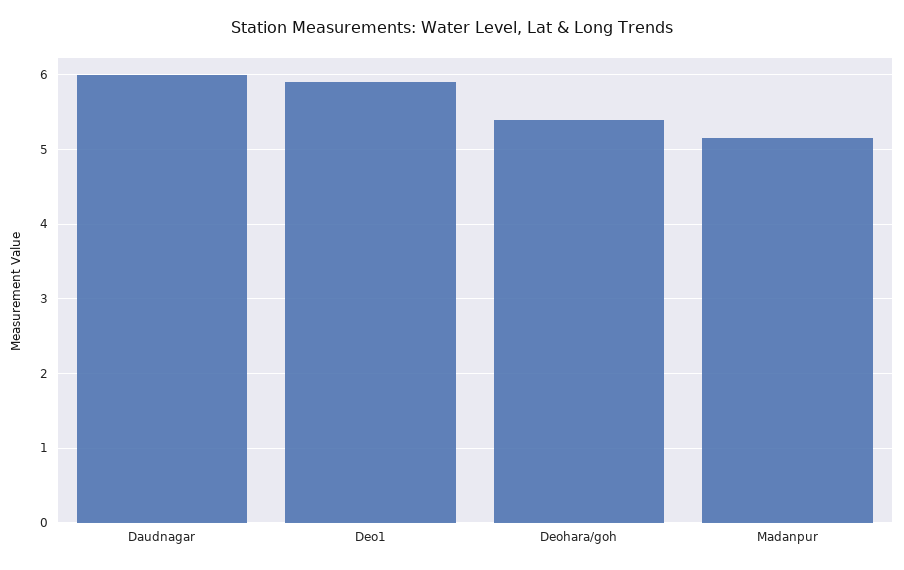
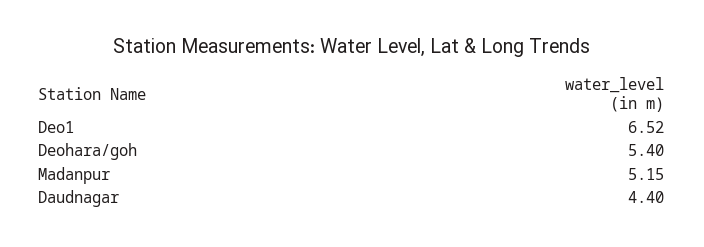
  {
-   "Daudnagar": 6,
+   "Daudnagar": 4.4,
-   "Deo1": 5.9,
+   "Deo1": 6.52,
    "Deohara/goh": 5.4,
    "Madanpur": 5.15
  }

